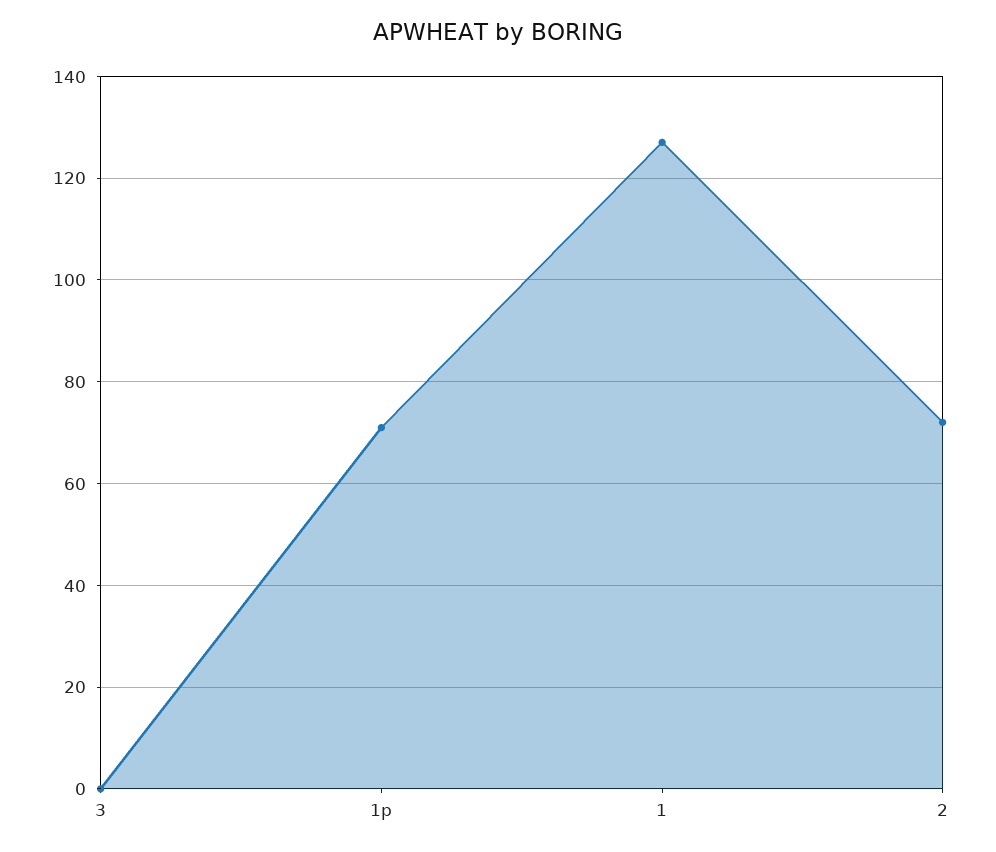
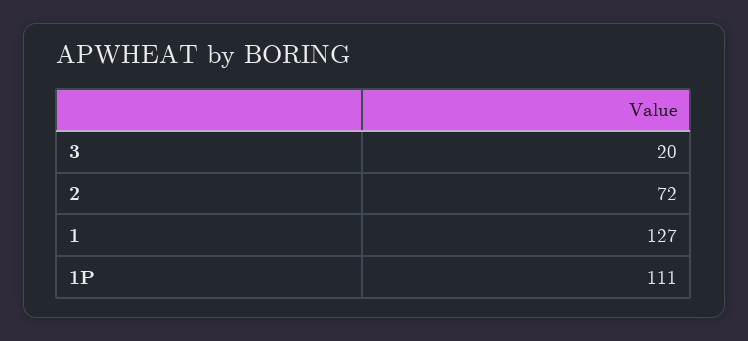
  {
-   "3": 0,
+   "3": 20,
-   "1p": 70,
+   "1p": 111,
    "1": 127,
    "2": 72
  }

